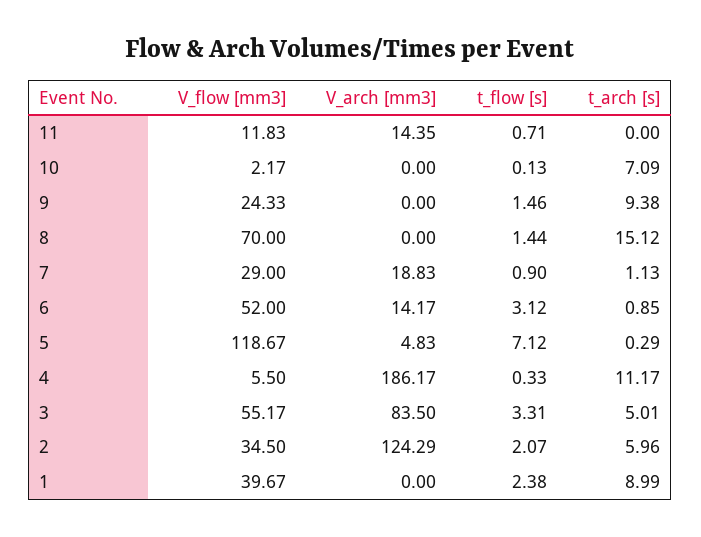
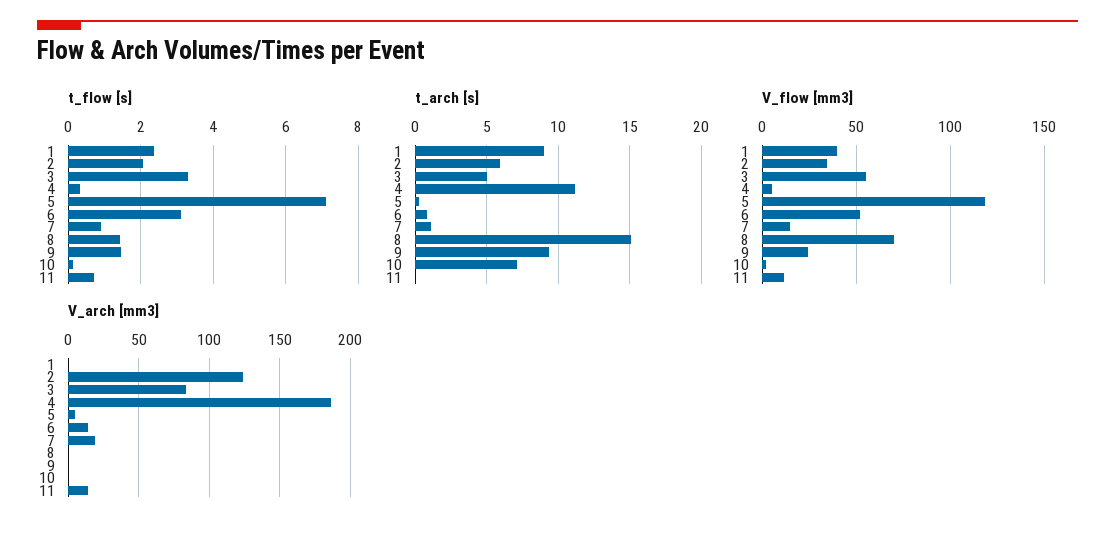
  {
    "V_flow [mm3]": {
      "11": 11.83,
      "10": 2.17,
      "9": 24.33,
      "8": 70,
-     "7": 29,
+     "7": 15,
      "6": 52,
      "5": 118.67,
      "4": 5.5,
      "3": 55.17,
      "2": 34.5,
      "1": 39.67
    },
    "V_arch [mm3]": {
      "11": 14.35,
      "10": 0,
      "9": 0,
      "8": 0,
      "7": 18.83,
      "6": 14.17,
      "5": 4.83,
      "4": 186.17,
      "3": 83.5,
      "2": 124.29,
      "1": 0
    },
    "t_flow [s]": {
      "11": 0.71,
      "10": 0.13,
      "9": 1.46,
      "8": 1.44,
      "7": 0.9,
      "6": 3.12,
      "5": 7.12,
      "4": 0.33,
      "3": 3.31,
      "2": 2.07,
      "1": 2.38
    },
    "t_arch [s]": {
      "11": 0,
      "10": 7.09,
      "9": 9.38,
      "8": 15.12,
      "7": 1.13,
      "6": 0.85,
      "5": 0.29,
      "4": 11.17,
      "3": 5.01,
      "2": 5.96,
      "1": 8.99
    }
  }

